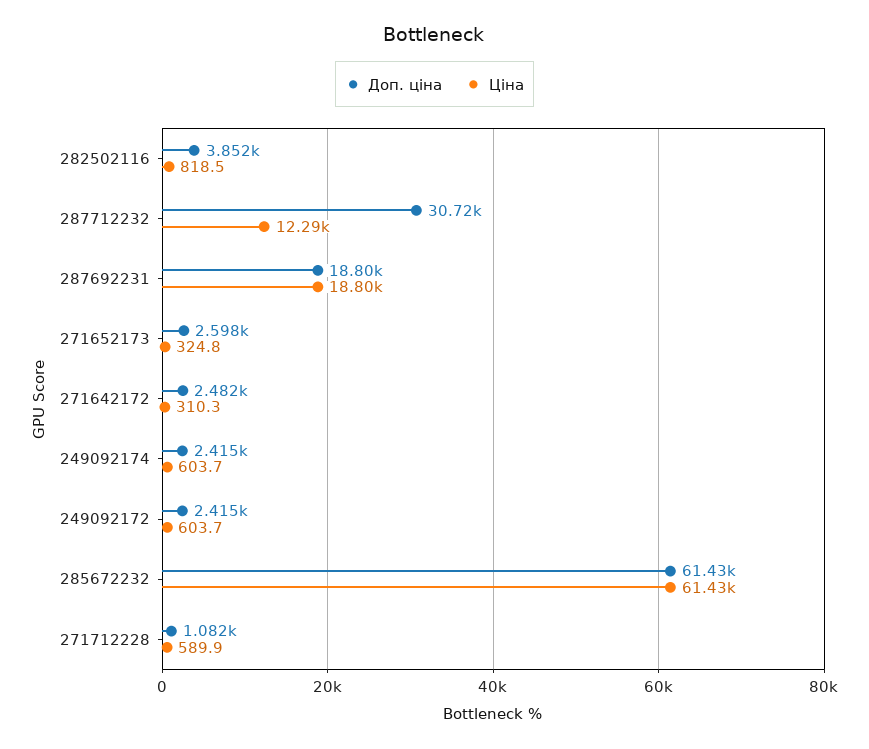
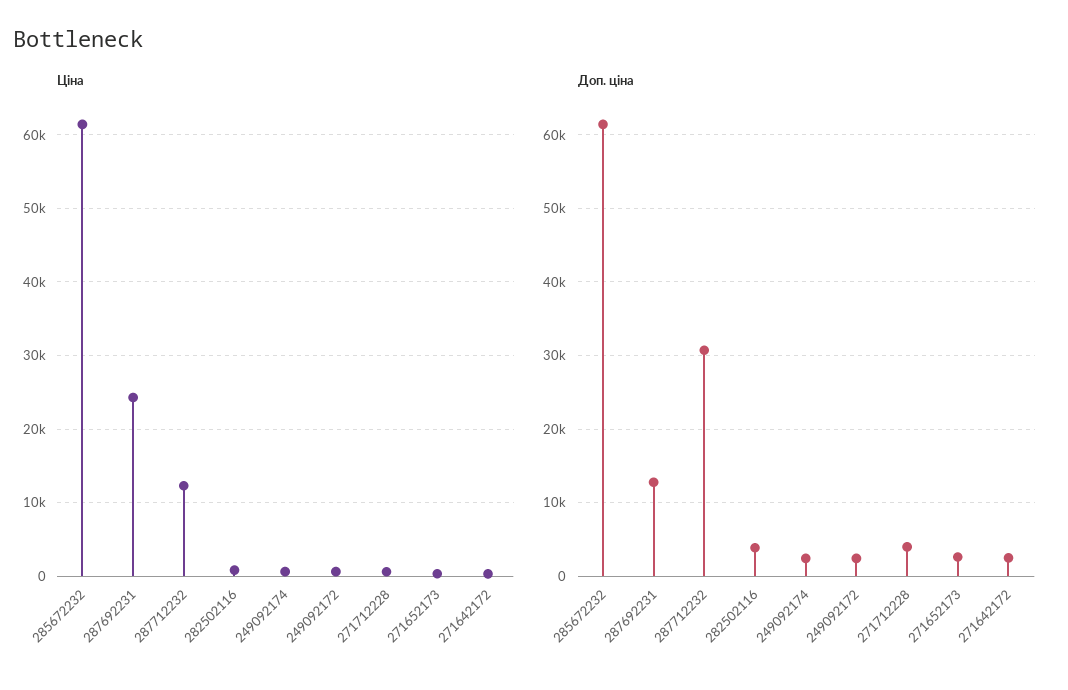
  {
    "Доп. ціна": {
      "282502116": 3852,
      "287712232": 30720,
-     "287692231": 18800,
+     "287692231": 13000,
      "271652173": 2598,
      "271642172": 2482,
      "249092174": 2415,
      "249092172": 2415,
      "285672232": 61430,
-     "271712228": 1082
+     "271712228": 4000
    },
    "Ціна": {
      "282502116": 818.5,
      "287712232": 12290,
-     "287692231": 18800,
+     "287692231": 24000,
      "271652173": 324.8,
      "271642172": 310.3,
      "249092174": 603.7,
      "249092172": 603.7,
      "285672232": 61430,
      "271712228": 589.9
    }
  }

